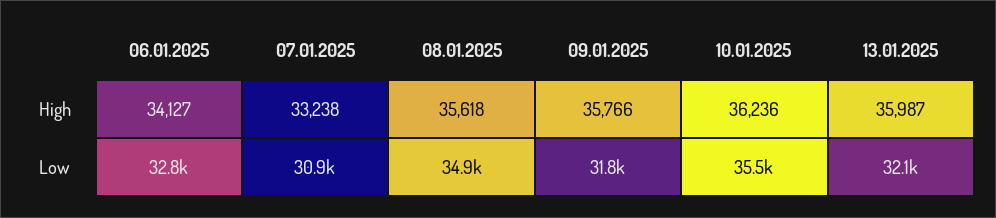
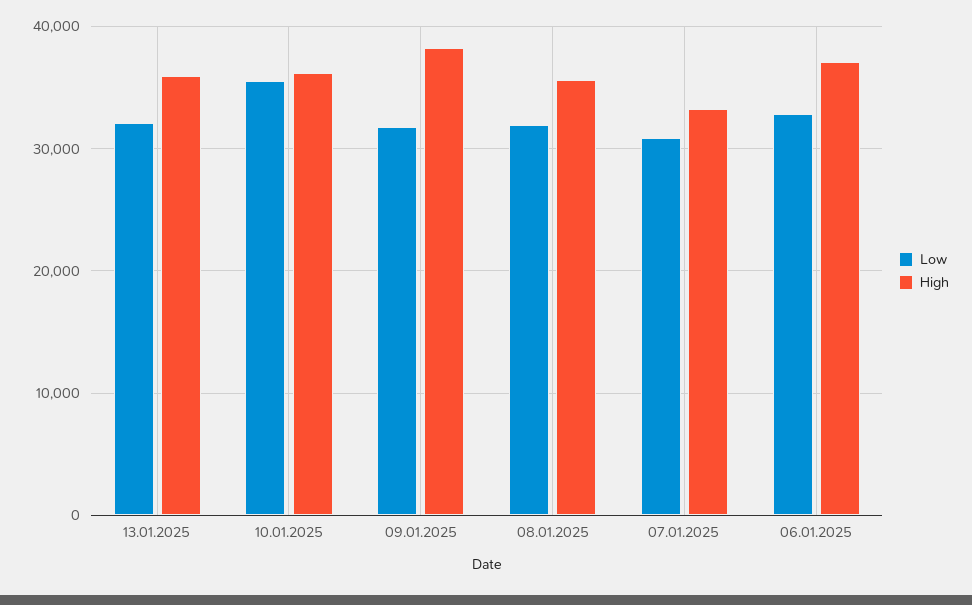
  {
    "High": {
-     "06.01.2025": 34127,
+     "06.01.2025": 37000,
      "07.01.2025": 33238,
      "08.01.2025": 35618,
-     "09.01.2025": 35766,
+     "09.01.2025": 38000,
      "10.01.2025": 36236,
      "13.01.2025": 35987
    },
    "Low": {
      "06.01.2025": 32800,
      "07.01.2025": 30900,
-     "08.01.2025": 34900,
+     "08.01.2025": 32000,
      "09.01.2025": 31800,
      "10.01.2025": 35500,
      "13.01.2025": 32100
    }
  }

